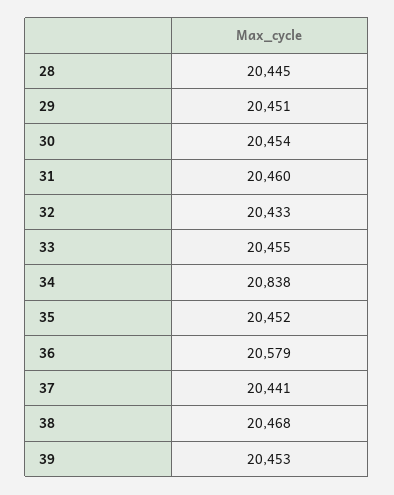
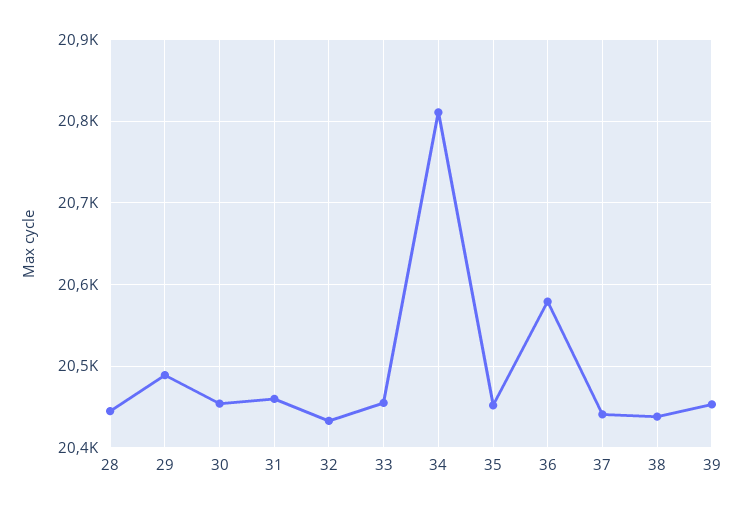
  {
    "28": 20445,
-   "29": 20451,
+   "29": 20490,
    "30": 20454,
    "31": 20460,
    "32": 20433,
    "33": 20455,
-   "34": 20838,
+   "34": 20810,
    "35": 20452,
    "36": 20579,
    "37": 20441,
-   "38": 20468,
+   "38": 20440,
    "39": 20453
  }

